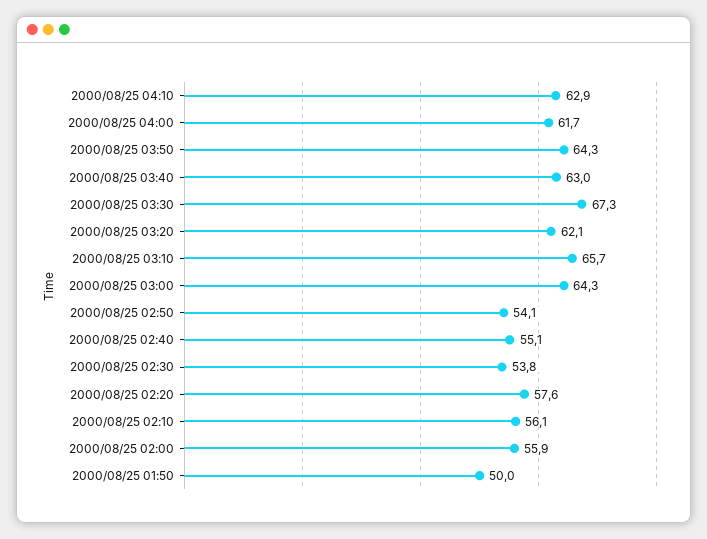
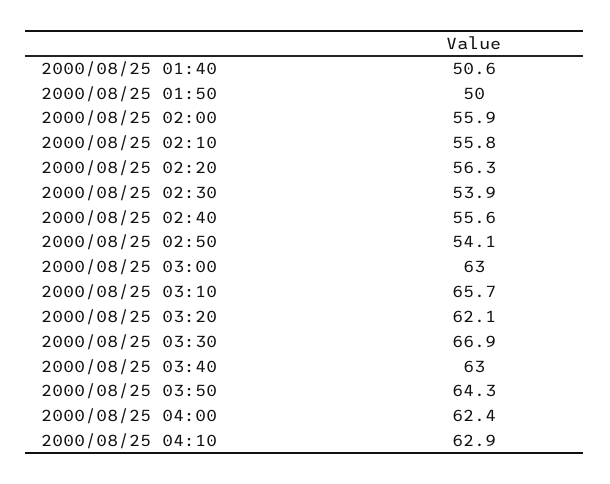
  {
    "2000/08/25 04:10": 62.9,
-   "2000/08/25 04:00": 61.7,
+   "2000/08/25 04:00": 62.4,
    "2000/08/25 03:50": 64.3,
    "2000/08/25 03:40": 63,
-   "2000/08/25 03:30": 67.3,
+   "2000/08/25 03:30": 66.9,
    "2000/08/25 03:20": 62.1,
    "2000/08/25 03:10": 65.7,
-   "2000/08/25 03:00": 64.3,
+   "2000/08/25 03:00": 63,
    "2000/08/25 02:50": 54.1,
-   "2000/08/25 02:40": 55.1,
+   "2000/08/25 02:40": 55.6,
-   "2000/08/25 02:30": 53.8,
+   "2000/08/25 02:30": 53.9,
-   "2000/08/25 02:20": 57.6,
+   "2000/08/25 02:20": 56.3,
-   "2000/08/25 02:10": 56.1,
+   "2000/08/25 02:10": 55.8,
    "2000/08/25 02:00": 55.9,
-   "2000/08/25 01:50": 50
+   "2000/08/25 01:50": 50,
+   "2000/08/25 01:40": 50.6
  }

